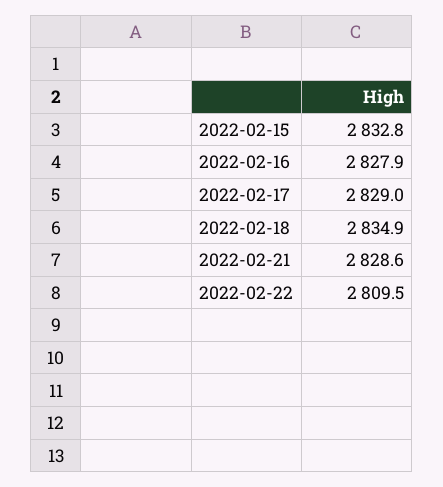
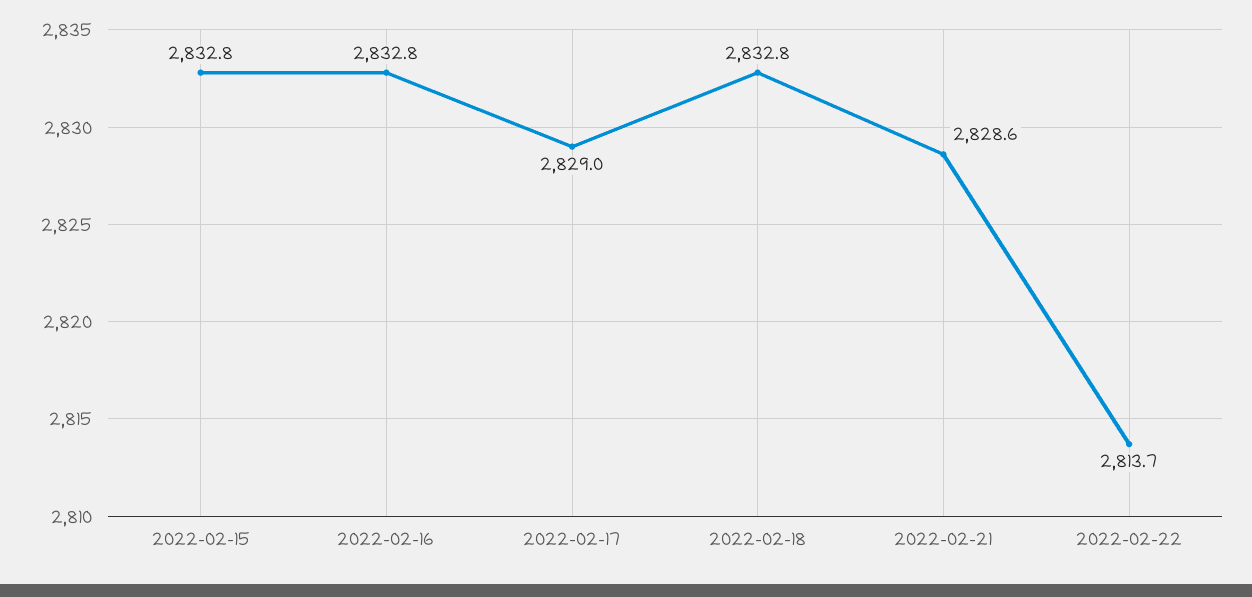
  {
    "2022-02-15": 2832.8,
-   "2022-02-16": 2827.9,
+   "2022-02-16": 2832.8,
    "2022-02-17": 2829,
-   "2022-02-18": 2834.9,
+   "2022-02-18": 2832.8,
    "2022-02-21": 2828.6,
-   "2022-02-22": 2809.5
+   "2022-02-22": 2813.7
  }

